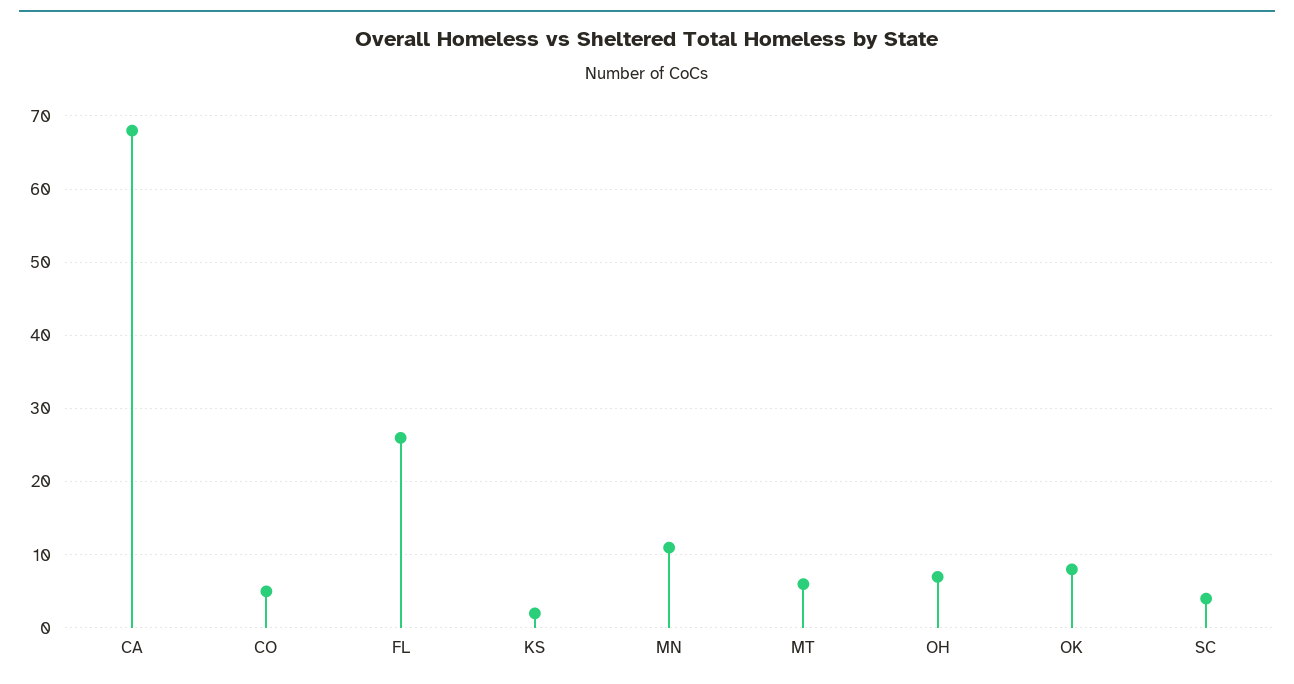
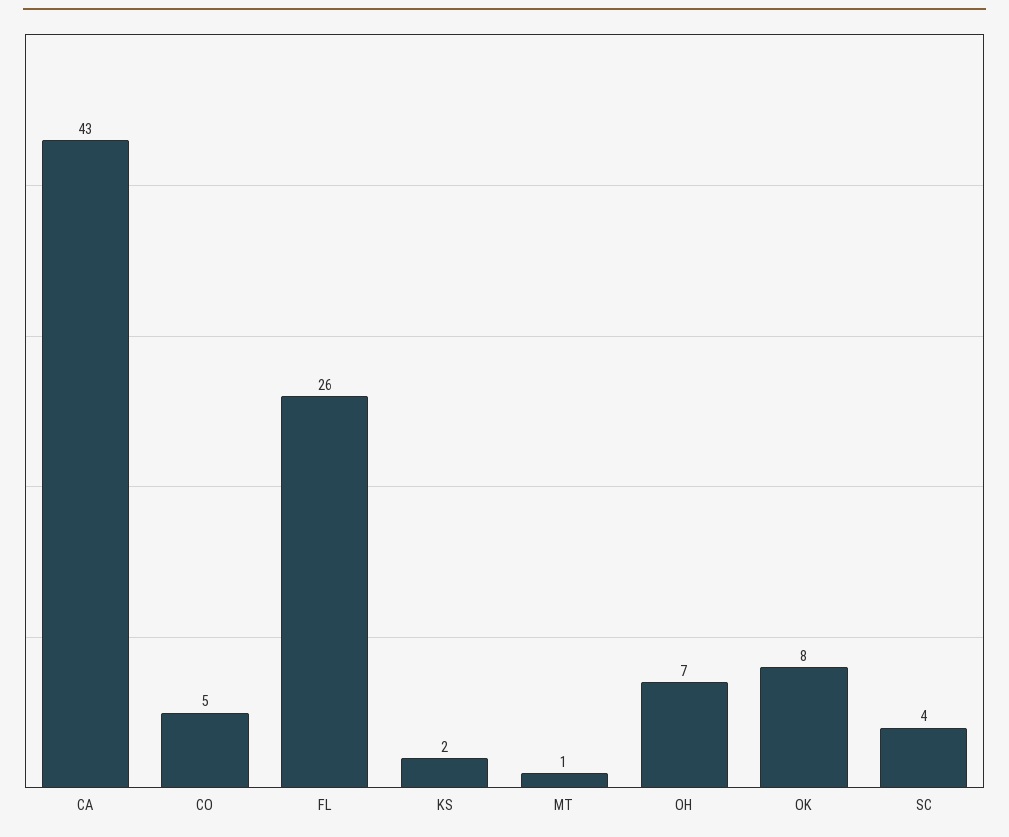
  {
-   "CA": 68,
+   "CA": 43,
    "CO": 5,
    "FL": 26,
    "KS": 2,
-   "MN": 11,
-   "MT": 6,
+   "MT": 1,
    "OH": 7,
    "OK": 8,
    "SC": 4
  }

